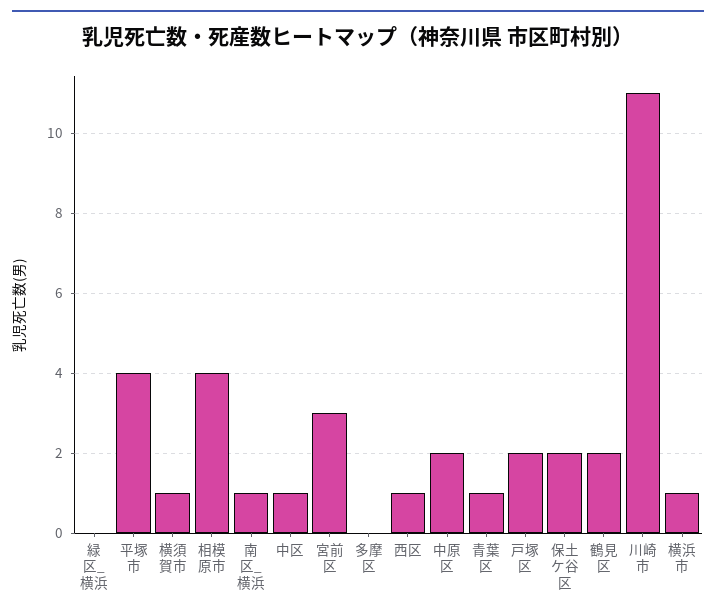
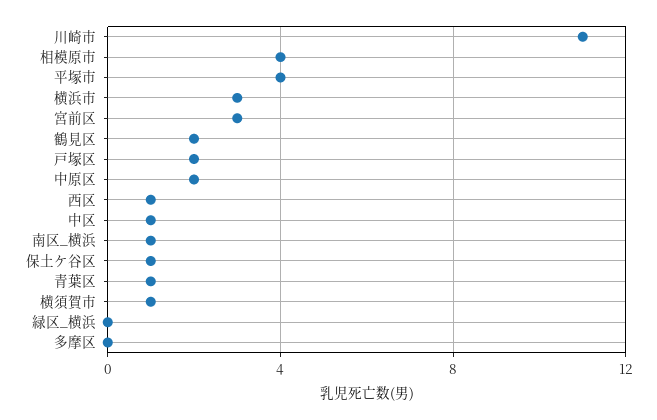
  {
    "緑区_横浜": 0,
    "平塚市": 4,
    "横須賀市": 1,
    "相模原市": 4,
    "南区_横浜": 1,
    "中区": 1,
    "宮前区": 3,
    "多摩区": 0,
    "西区": 1,
    "中原区": 2,
    "青葉区": 1,
    "戸塚区": 2,
-   "保土ケ谷区": 2,
+   "保土ケ谷区": 1,
    "鶴見区": 2,
    "川崎市": 11,
-   "横浜市": 1
+   "横浜市": 3
  }

